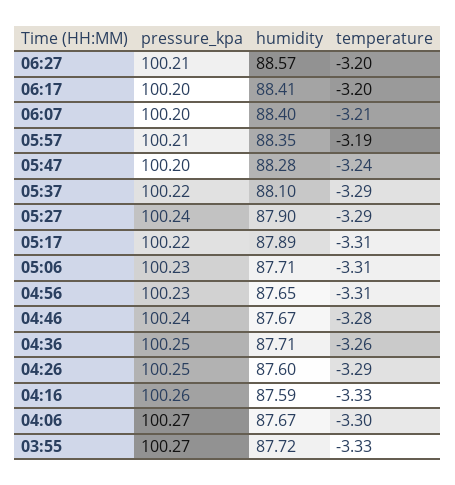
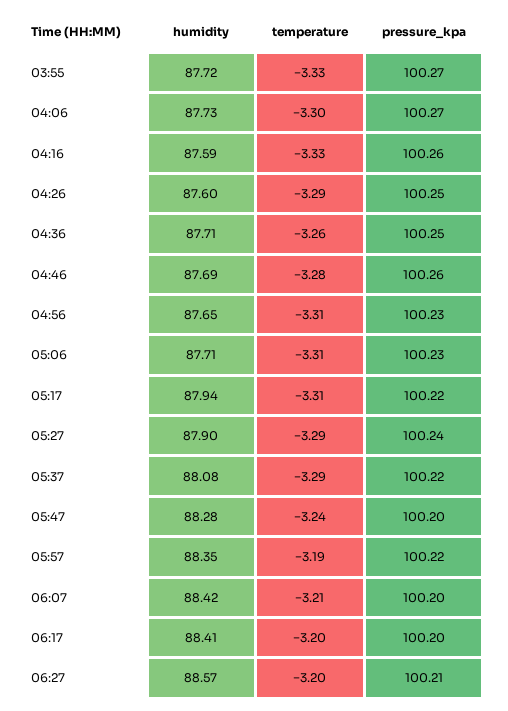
  {
    "pressure_kpa": {
      "06:27": 100.21,
      "06:17": 100.2,
      "06:07": 100.2,
-     "05:57": 100.21,
+     "05:57": 100.22,
      "05:47": 100.2,
      "05:37": 100.22,
      "05:27": 100.24,
      "05:17": 100.22,
      "05:06": 100.23,
      "04:56": 100.23,
-     "04:46": 100.24,
+     "04:46": 100.26,
      "04:36": 100.25,
      "04:26": 100.25,
      "04:16": 100.26,
      "04:06": 100.27,
      "03:55": 100.27
    },
    "humidity": {
      "06:27": 88.57,
      "06:17": 88.41,
-     "06:07": 88.4,
+     "06:07": 88.42,
      "05:57": 88.35,
      "05:47": 88.28,
-     "05:37": 88.1,
+     "05:37": 88.08,
      "05:27": 87.9,
-     "05:17": 87.89,
+     "05:17": 87.94,
      "05:06": 87.71,
      "04:56": 87.65,
-     "04:46": 87.67,
+     "04:46": 87.69,
      "04:36": 87.71,
      "04:26": 87.6,
      "04:16": 87.59,
-     "04:06": 87.67,
+     "04:06": 87.73,
      "03:55": 87.72
    },
    "temperature": {
      "06:27": -3.2,
      "06:17": -3.2,
      "06:07": -3.21,
      "05:57": -3.19,
      "05:47": -3.24,
      "05:37": -3.29,
      "05:27": -3.29,
      "05:17": -3.31,
      "05:06": -3.31,
      "04:56": -3.31,
      "04:46": -3.28,
      "04:36": -3.26,
      "04:26": -3.29,
      "04:16": -3.33,
      "04:06": -3.3,
      "03:55": -3.33
    }
  }

